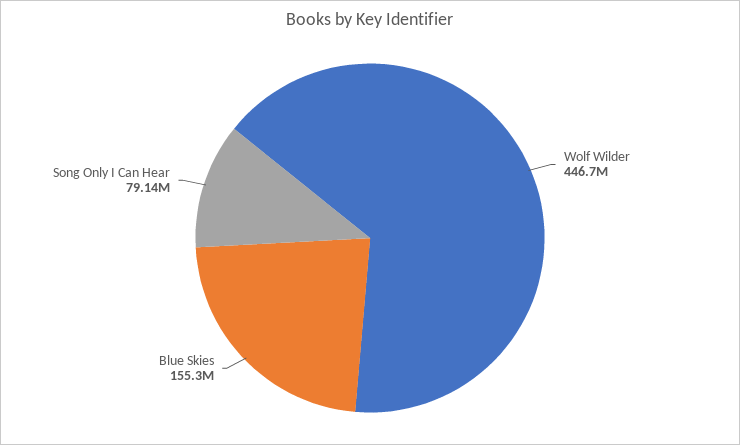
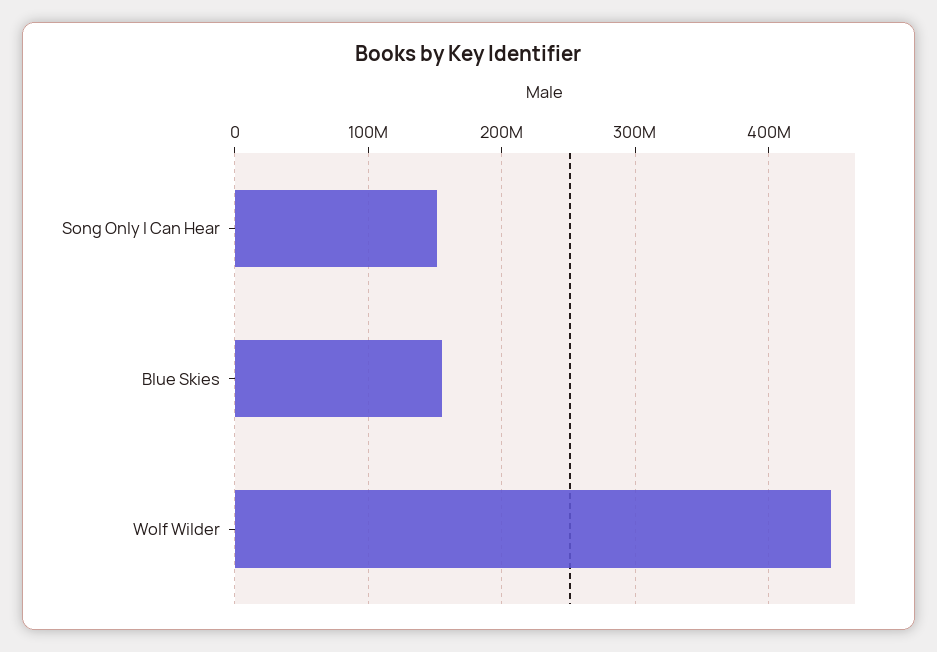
  {
    "Wolf Wilder": 446700000,
    "Blue Skies": 155300000,
-   "Song Only I Can Hear": 79140000
+   "Song Only I Can Hear": 150000000
  }

